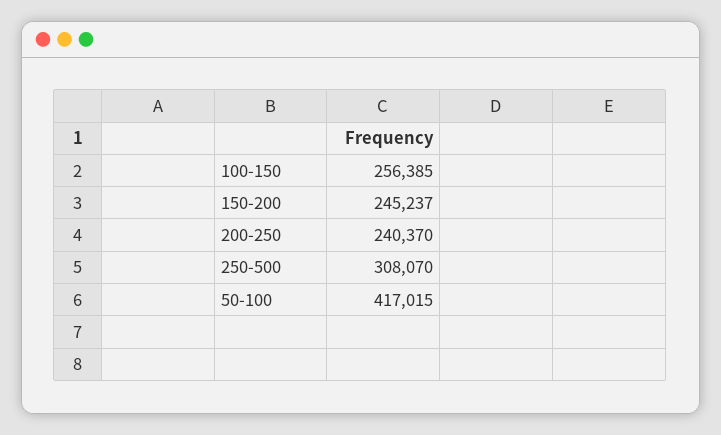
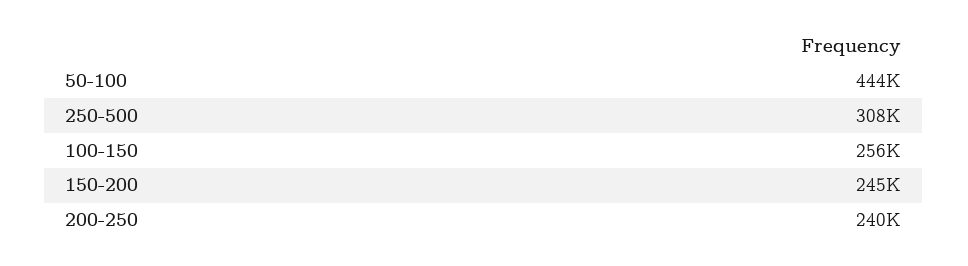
  {
    "100-150": 256385,
    "150-200": 245237,
    "200-250": 240370,
    "250-500": 308070,
-   "50-100": 417015
+   "50-100": 444000
  }

